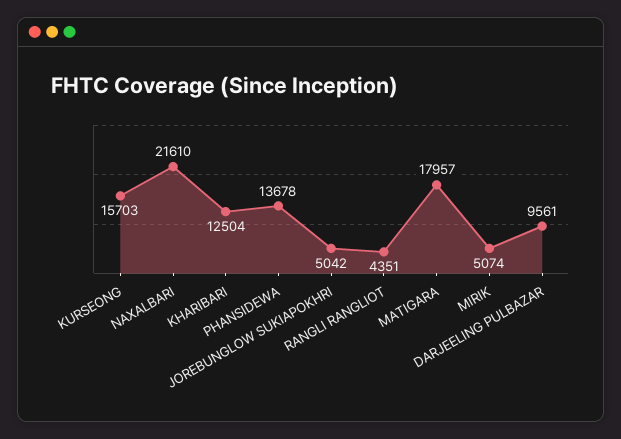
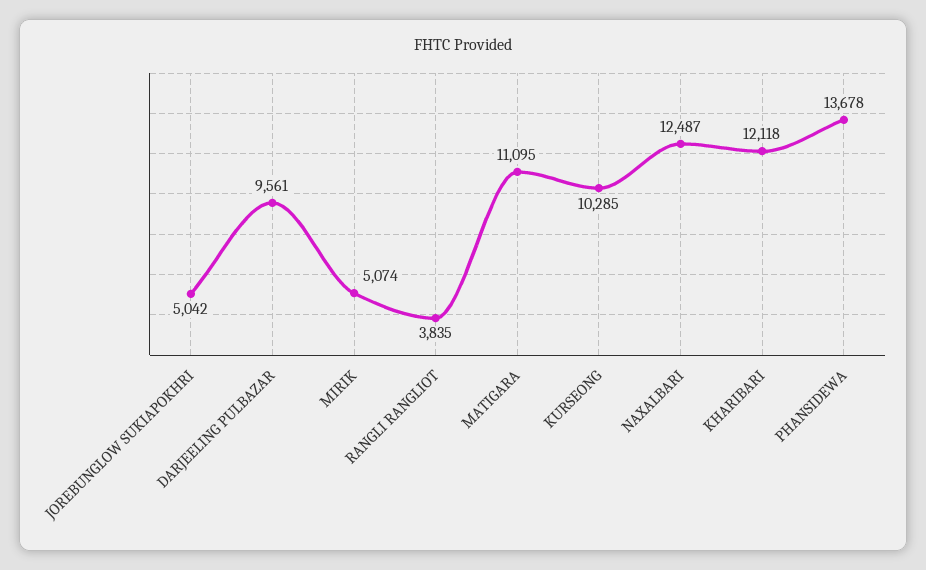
  {
-   "KURSEONG": 15703,
+   "KURSEONG": 10285,
-   "NAXALBARI": 21610,
+   "NAXALBARI": 12487,
-   "KHARIBARI": 12504,
+   "KHARIBARI": 12118,
    "PHANSIDEWA": 13678,
    "JOREBUNGLOW SUKIAPOKHRI": 5042,
-   "RANGLI RANGLIOT": 4351,
+   "RANGLI RANGLIOT": 3835,
-   "MATIGARA": 17957,
+   "MATIGARA": 11095,
    "MIRIK": 5074,
    "DARJEELING PULBAZAR": 9561
  }

